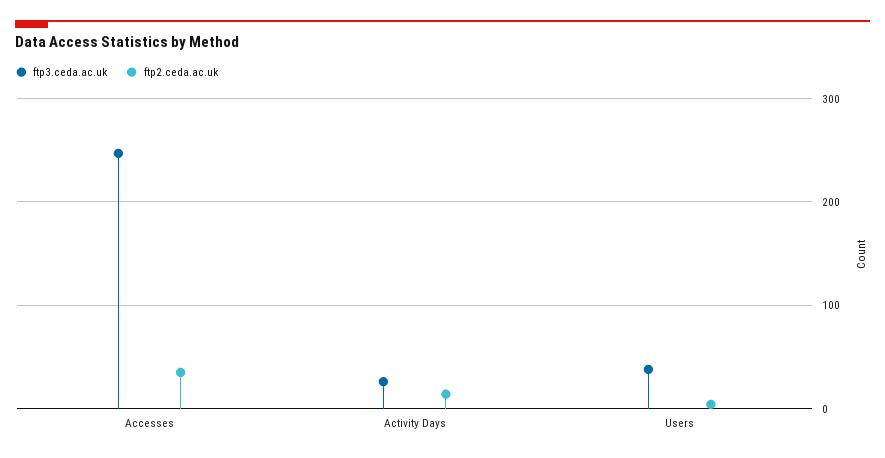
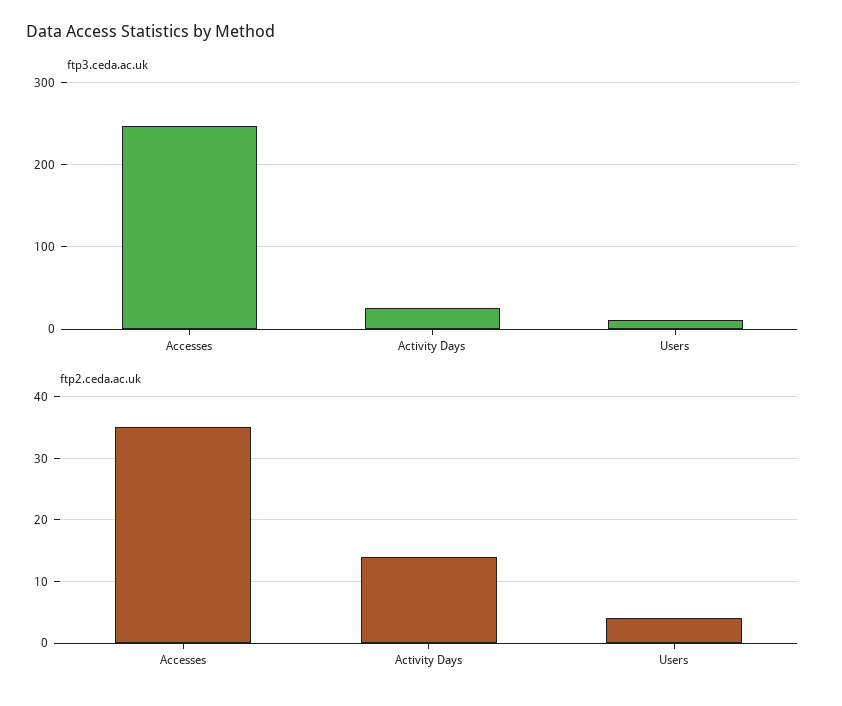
  {
    "ftp3.ceda.ac.uk": {
      "Accesses": 250,
      "Activity Days": 30,
-     "Users": 40
+     "Users": 10
    },
    "ftp2.ceda.ac.uk": {
      "Accesses": 35,
      "Activity Days": 14,
      "Users": 4
    }
  }

